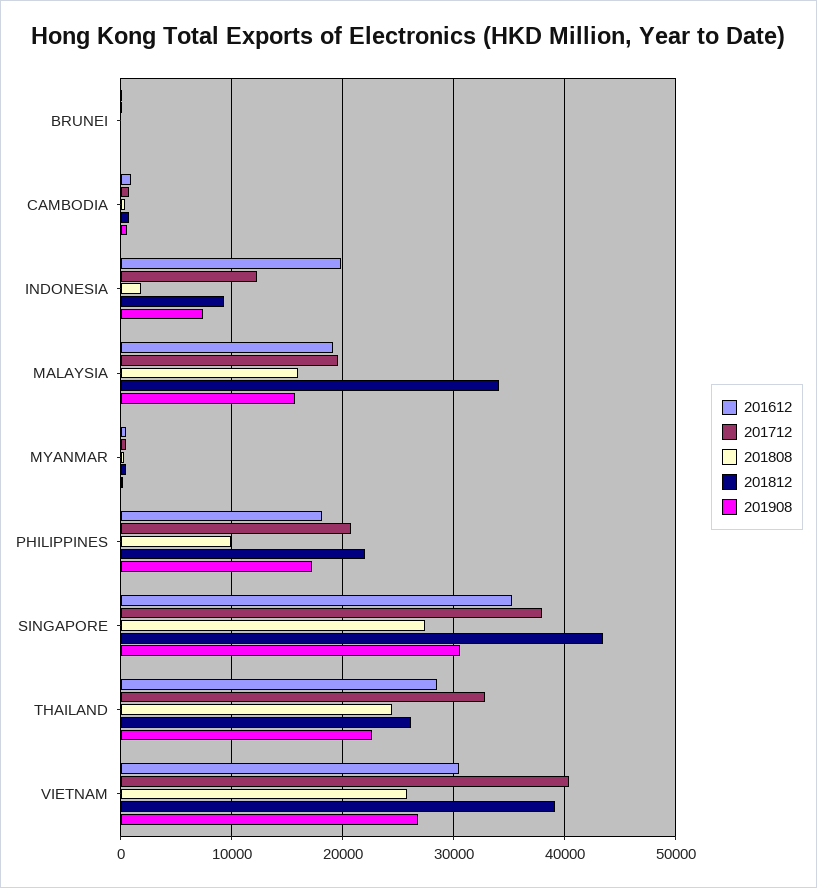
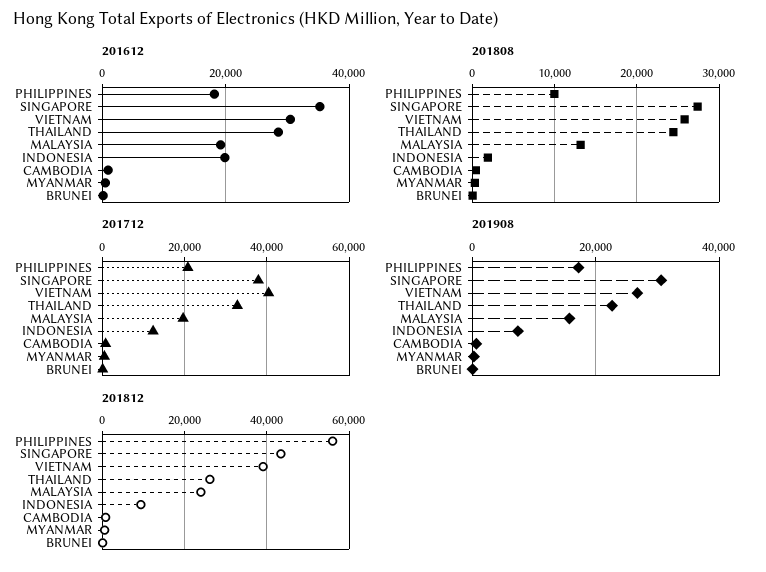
  {
    "201612": {
      "BRUNEI": 0,
      "CAMBODIA": 1000,
      "INDONESIA": 20000,
      "MALAYSIA": 19000,
      "MYANMAR": 0,
      "PHILIPPINES": 18000,
      "SINGAPORE": 35000,
      "THAILAND": 29000,
      "VIETNAM": 30000
    },
    "201712": {
      "BRUNEI": 0,
      "CAMBODIA": 1000,
      "INDONESIA": 12000,
      "MALAYSIA": 20000,
      "MYANMAR": 0,
      "PHILIPPINES": 21000,
      "SINGAPORE": 38000,
      "THAILAND": 33000,
      "VIETNAM": 40000
    },
    "201808": {
      "BRUNEI": 0,
      "CAMBODIA": 0,
      "INDONESIA": 2000,
-     "MALAYSIA": 16000,
+     "MALAYSIA": 13000,
      "MYANMAR": 0,
      "PHILIPPINES": 10000,
      "SINGAPORE": 27000,
      "THAILAND": 24000,
      "VIETNAM": 26000
    },
    "201812": {
      "BRUNEI": 0,
      "CAMBODIA": 1000,
      "INDONESIA": 9000,
-     "MALAYSIA": 34000,
+     "MALAYSIA": 24000,
      "MYANMAR": 1000,
-     "PHILIPPINES": 22000,
+     "PHILIPPINES": 56000,
      "SINGAPORE": 43000,
      "THAILAND": 26000,
      "VIETNAM": 39000
    },
    "201908": {
      "BRUNEI": 0,
      "CAMBODIA": 1000,
      "INDONESIA": 7000,
      "MALAYSIA": 16000,
      "MYANMAR": 0,
      "PHILIPPINES": 17000,
      "SINGAPORE": 31000,
      "THAILAND": 23000,
      "VIETNAM": 27000
    }
  }

